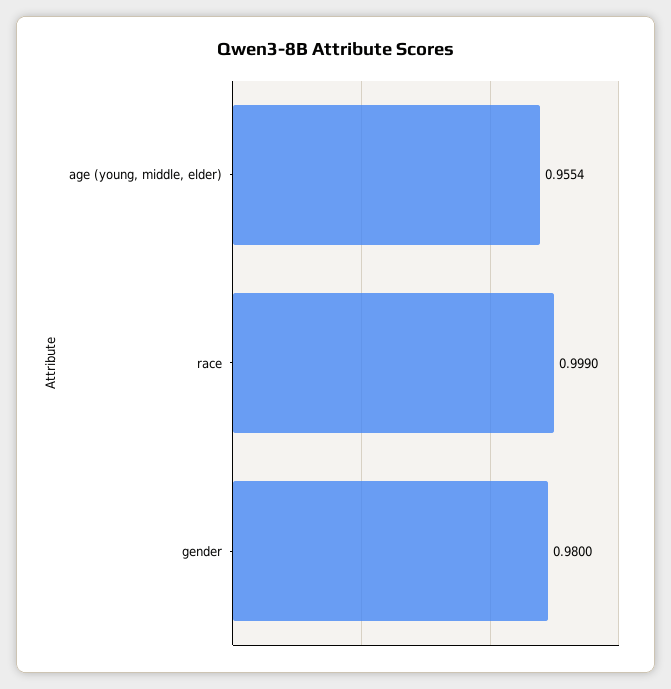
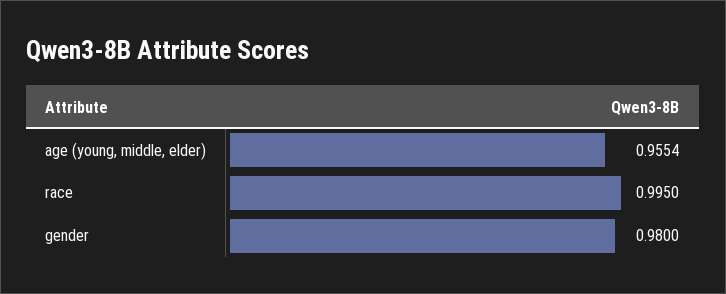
  {
    "age (young, middle, elder)": 0.9554,
-   "race": 0.999,
+   "race": 0.995,
    "gender": 0.98
  }

